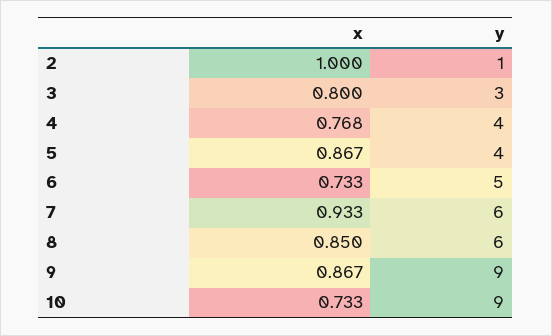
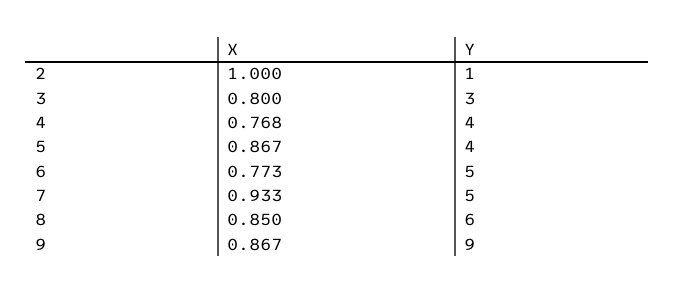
  {
    "x": {
      "2": 1,
      "3": 0.8,
      "4": 0.768,
      "5": 0.867,
-     "6": 0.733,
+     "6": 0.773,
      "7": 0.933,
      "8": 0.85,
-     "9": 0.867,
+     "9": 0.867
-     "10": 0.733
    },
    "y": {
      "2": 1,
      "3": 3,
      "4": 4,
      "5": 4,
      "6": 5,
-     "7": 6,
+     "7": 5,
      "8": 6,
-     "9": 9,
+     "9": 9
-     "10": 9
    }
  }

